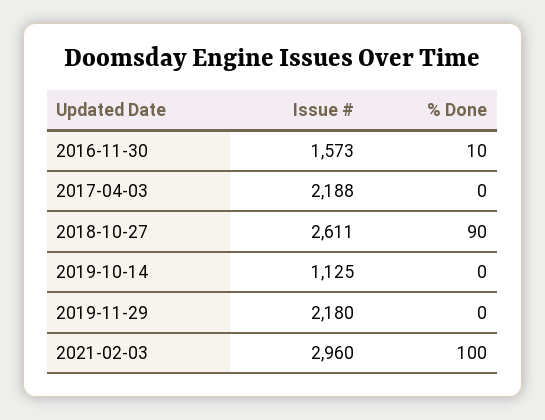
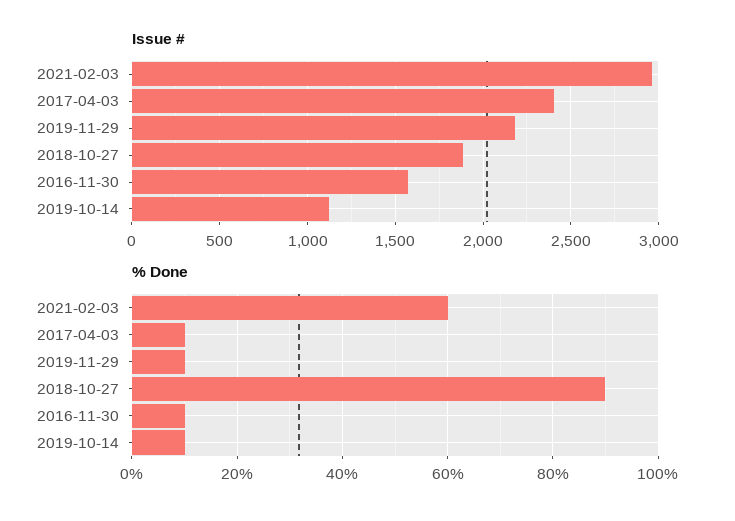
  {
    "Issue #": {
      "2016-11-30": 1573,
-     "2017-04-03": 2188,
+     "2017-04-03": 2400,
-     "2018-10-27": 2611,
+     "2018-10-27": 1900,
      "2019-10-14": 1125,
      "2019-11-29": 2180,
      "2021-02-03": 2960
    },
    "% Done": {
      "2016-11-30": 10,
-     "2017-04-03": 0,
+     "2017-04-03": 10,
      "2018-10-27": 90,
-     "2019-10-14": 0,
+     "2019-10-14": 10,
-     "2019-11-29": 0,
+     "2019-11-29": 10,
-     "2021-02-03": 100
+     "2021-02-03": 60
    }
  }

